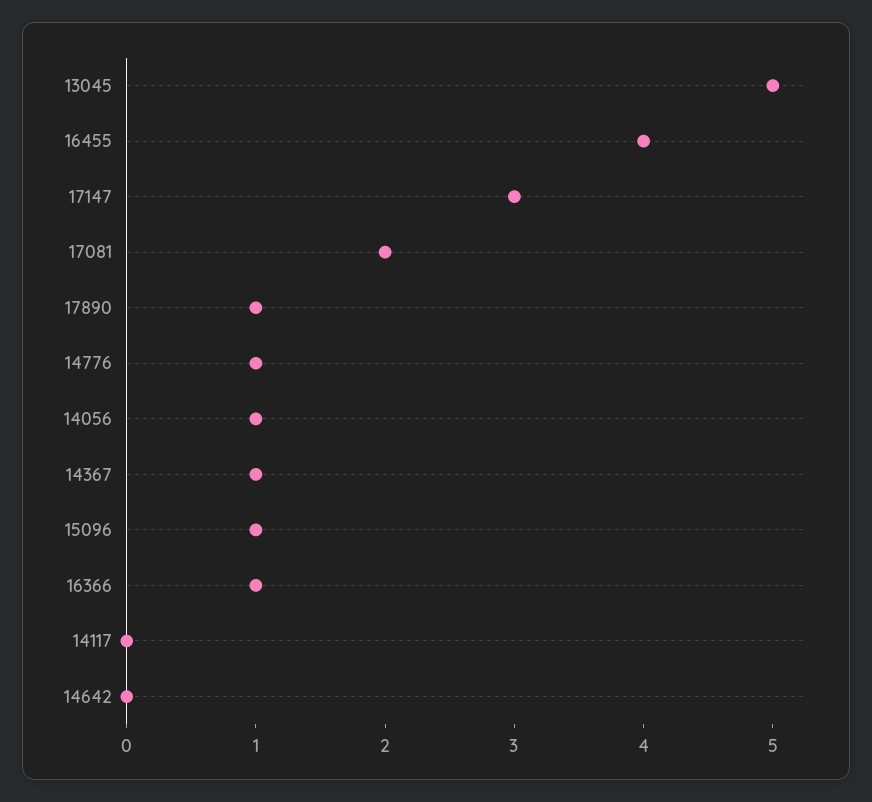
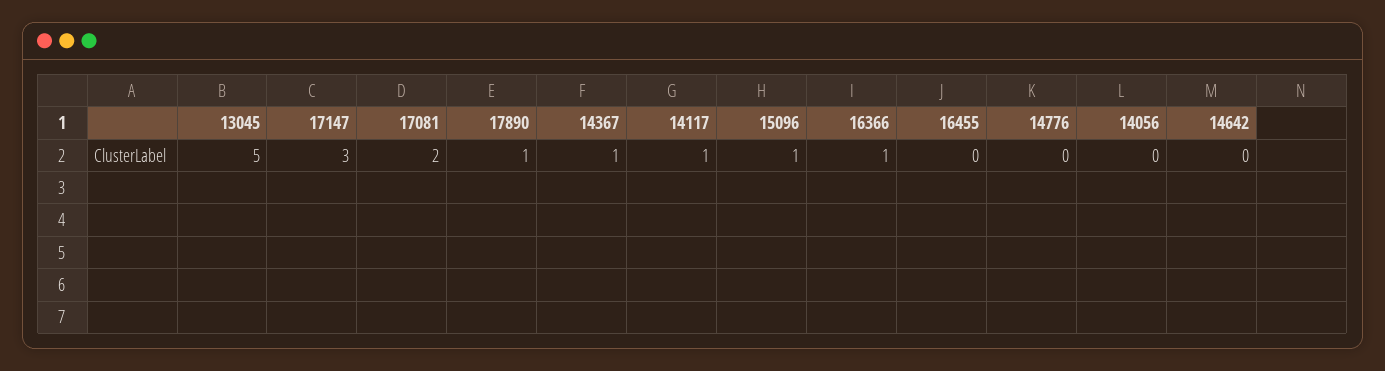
  {
    "13045": 5,
-   "16455": 4,
+   "16455": 0,
    "17147": 3,
    "17081": 2,
    "17890": 1,
-   "14776": 1,
+   "14776": 0,
-   "14056": 1,
+   "14056": 0,
    "14367": 1,
    "15096": 1,
    "16366": 1,
-   "14117": 0,
+   "14117": 1,
    "14642": 0
  }

